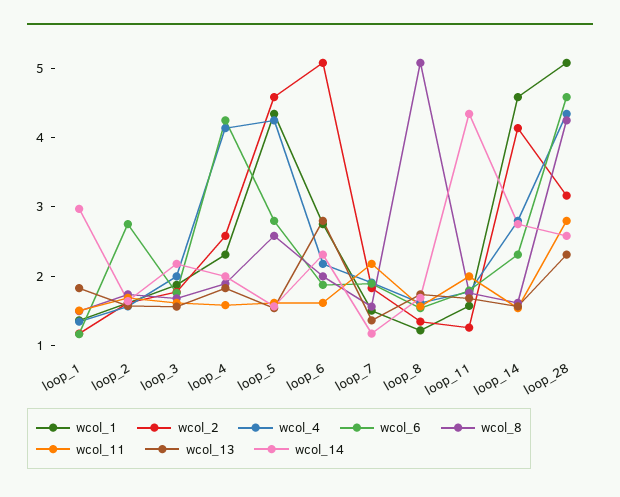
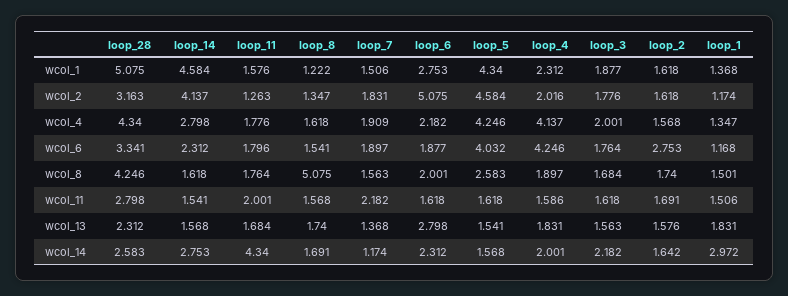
  {
    "wcol_1": {
      "loop_1": 1.368,
      "loop_2": 1.618,
      "loop_3": 1.877,
      "loop_4": 2.312,
      "loop_5": 4.34,
      "loop_6": 2.753,
      "loop_7": 1.506,
      "loop_8": 1.222,
      "loop_11": 1.576,
      "loop_14": 4.584,
      "loop_28": 5.075
    },
    "wcol_2": {
      "loop_1": 1.174,
      "loop_2": 1.618,
      "loop_3": 1.776,
-     "loop_4": 2.6,
+     "loop_4": 2.016,
      "loop_5": 4.584,
      "loop_6": 5.075,
      "loop_7": 1.831,
      "loop_8": 1.347,
      "loop_11": 1.263,
      "loop_14": 4.137,
      "loop_28": 3.163
    },
    "wcol_4": {
      "loop_1": 1.347,
      "loop_2": 1.568,
      "loop_3": 2.001,
      "loop_4": 4.137,
      "loop_5": 4.246,
      "loop_6": 2.182,
      "loop_7": 1.909,
      "loop_8": 1.618,
      "loop_11": 1.776,
      "loop_14": 2.798,
      "loop_28": 4.34
    },
    "wcol_6": {
      "loop_1": 1.168,
      "loop_2": 2.753,
      "loop_3": 1.764,
      "loop_4": 4.246,
-     "loop_5": 2.8,
+     "loop_5": 4.032,
      "loop_6": 1.877,
      "loop_7": 1.897,
      "loop_8": 1.541,
      "loop_11": 1.796,
      "loop_14": 2.312,
-     "loop_28": 4.6
+     "loop_28": 3.341
    },
    "wcol_8": {
      "loop_1": 1.501,
      "loop_2": 1.74,
      "loop_3": 1.684,
      "loop_4": 1.897,
      "loop_5": 2.583,
      "loop_6": 2.001,
      "loop_7": 1.563,
      "loop_8": 5.075,
      "loop_11": 1.764,
      "loop_14": 1.618,
      "loop_28": 4.246
    },
    "wcol_11": {
      "loop_1": 1.506,
      "loop_2": 1.691,
      "loop_3": 1.618,
      "loop_4": 1.586,
      "loop_5": 1.618,
      "loop_6": 1.618,
      "loop_7": 2.182,
      "loop_8": 1.568,
      "loop_11": 2.001,
      "loop_14": 1.541,
      "loop_28": 2.798
    },
    "wcol_13": {
      "loop_1": 1.831,
      "loop_2": 1.576,
      "loop_3": 1.563,
      "loop_4": 1.831,
      "loop_5": 1.541,
      "loop_6": 2.798,
      "loop_7": 1.368,
      "loop_8": 1.74,
      "loop_11": 1.684,
      "loop_14": 1.568,
      "loop_28": 2.312
    },
    "wcol_14": {
      "loop_1": 2.972,
      "loop_2": 1.642,
      "loop_3": 2.182,
      "loop_4": 2.001,
      "loop_5": 1.568,
      "loop_6": 2.312,
      "loop_7": 1.174,
      "loop_8": 1.691,
      "loop_11": 4.34,
      "loop_14": 2.753,
      "loop_28": 2.583
    }
  }

